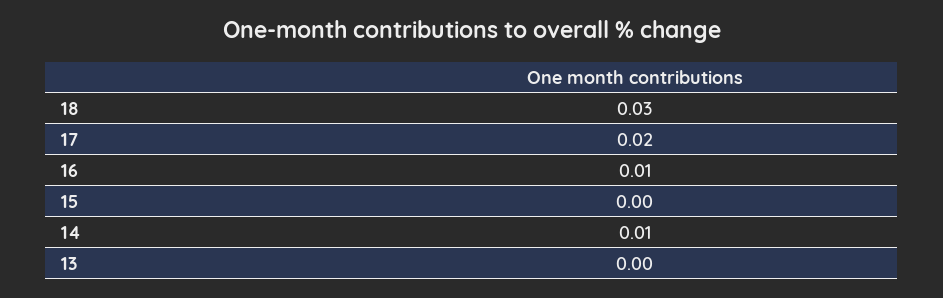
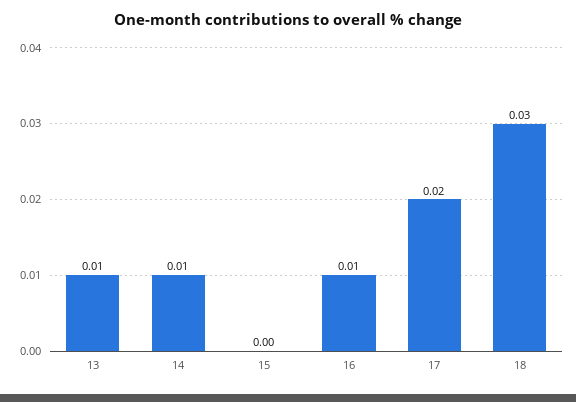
  {
    "18": 0.03,
    "17": 0.02,
    "16": 0.01,
    "15": 0,
    "14": 0.01,
-   "13": 0
+   "13": 0.01
  }

